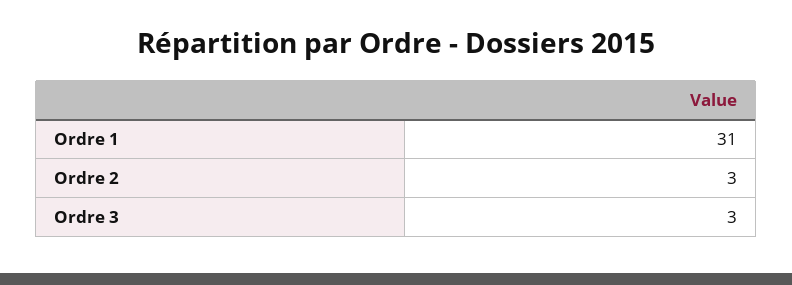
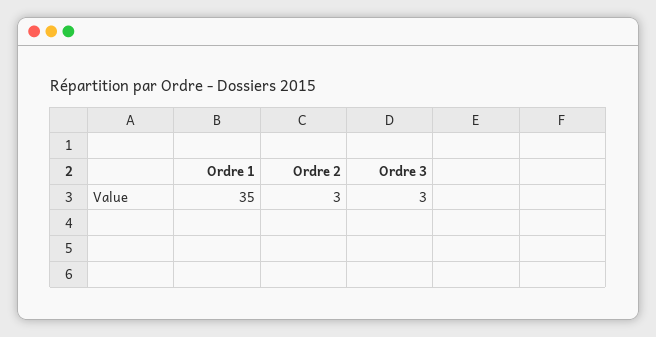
  {
-   "Ordre 1": 31,
+   "Ordre 1": 35,
    "Ordre 2": 3,
    "Ordre 3": 3
  }

